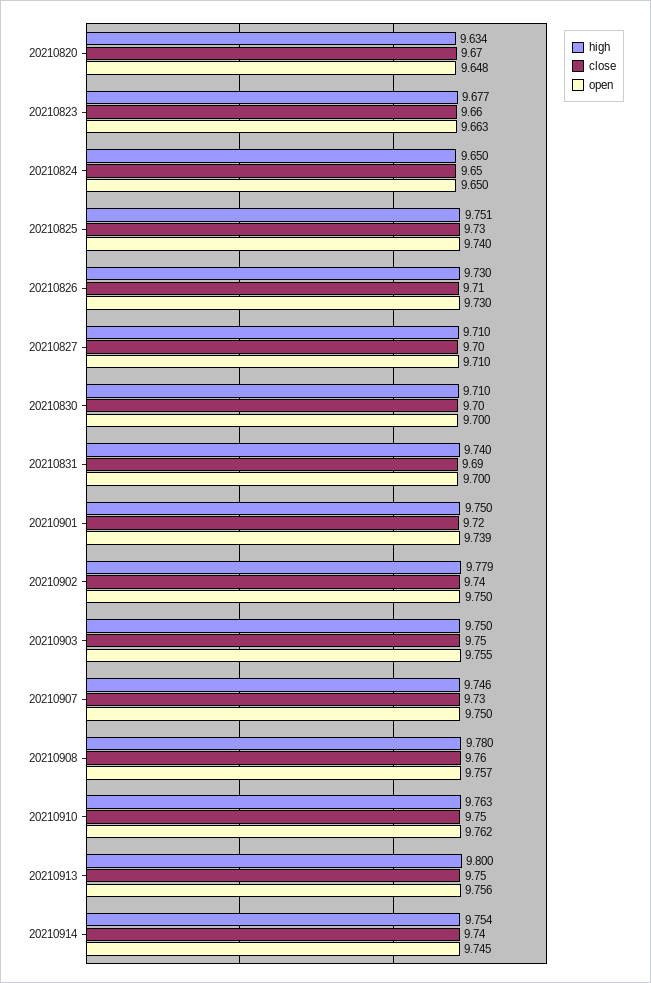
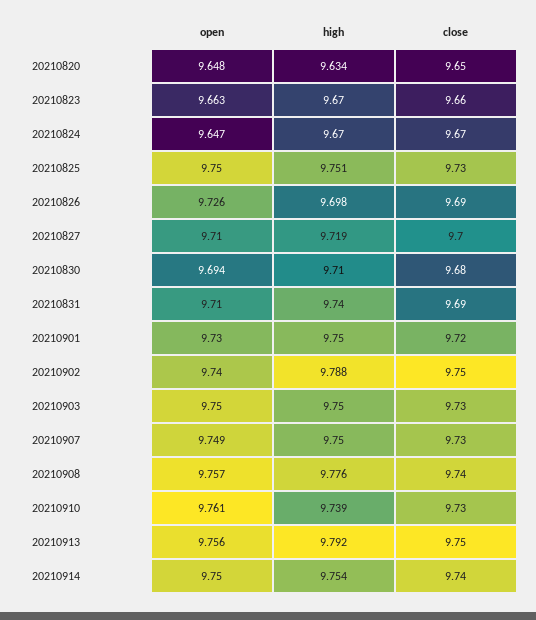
  {
    "high": {
      "20210820": 9.634,
-     "20210823": 9.677,
+     "20210823": 9.67,
-     "20210824": 9.65,
+     "20210824": 9.67,
      "20210825": 9.751,
-     "20210826": 9.73,
+     "20210826": 9.698,
-     "20210827": 9.71,
+     "20210827": 9.719,
      "20210830": 9.71,
      "20210831": 9.74,
      "20210901": 9.75,
-     "20210902": 9.779,
+     "20210902": 9.788,
      "20210903": 9.75,
-     "20210907": 9.746,
+     "20210907": 9.75,
-     "20210908": 9.78,
+     "20210908": 9.776,
-     "20210910": 9.763,
+     "20210910": 9.739,
-     "20210913": 9.8,
+     "20210913": 9.792,
      "20210914": 9.754
    },
    "close": {
-     "20210820": 9.67,
+     "20210820": 9.65,
      "20210823": 9.66,
-     "20210824": 9.65,
+     "20210824": 9.67,
      "20210825": 9.73,
-     "20210826": 9.71,
+     "20210826": 9.69,
      "20210827": 9.7,
-     "20210830": 9.7,
+     "20210830": 9.68,
      "20210831": 9.69,
      "20210901": 9.72,
-     "20210902": 9.74,
+     "20210902": 9.75,
-     "20210903": 9.75,
+     "20210903": 9.73,
      "20210907": 9.73,
-     "20210908": 9.76,
+     "20210908": 9.74,
-     "20210910": 9.75,
+     "20210910": 9.73,
      "20210913": 9.75,
      "20210914": 9.74
    },
    "open": {
      "20210820": 9.648,
      "20210823": 9.663,
-     "20210824": 9.65,
+     "20210824": 9.647,
-     "20210825": 9.74,
+     "20210825": 9.75,
-     "20210826": 9.73,
+     "20210826": 9.726,
      "20210827": 9.71,
-     "20210830": 9.7,
+     "20210830": 9.694,
-     "20210831": 9.7,
+     "20210831": 9.71,
-     "20210901": 9.739,
+     "20210901": 9.73,
-     "20210902": 9.75,
+     "20210902": 9.74,
-     "20210903": 9.755,
+     "20210903": 9.75,
-     "20210907": 9.75,
+     "20210907": 9.749,
      "20210908": 9.757,
-     "20210910": 9.762,
+     "20210910": 9.761,
      "20210913": 9.756,
-     "20210914": 9.745
+     "20210914": 9.75
    }
  }

